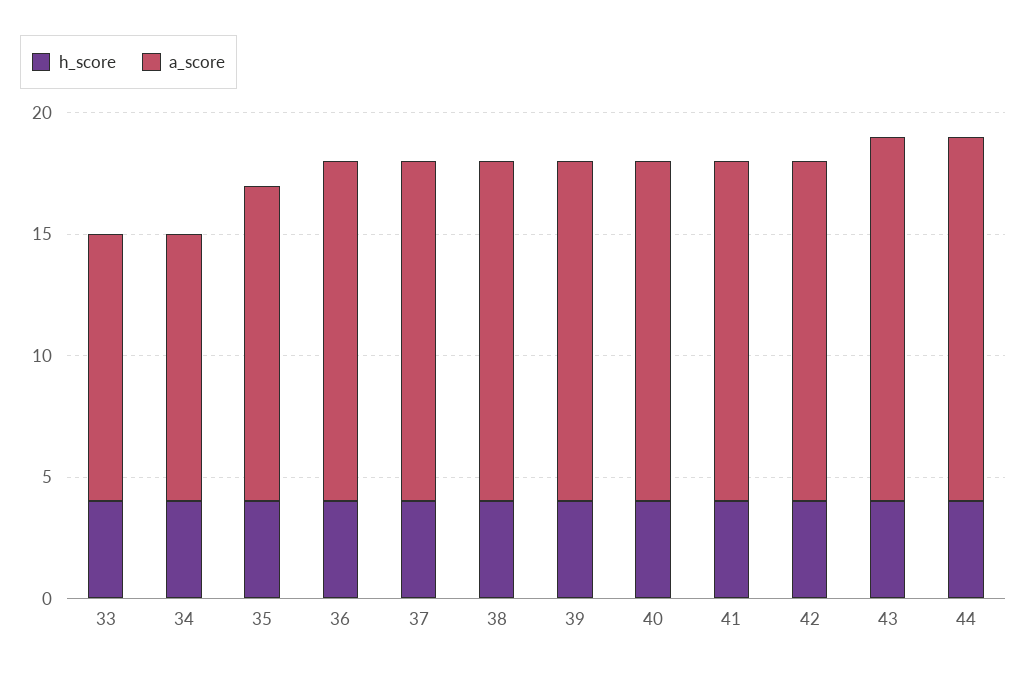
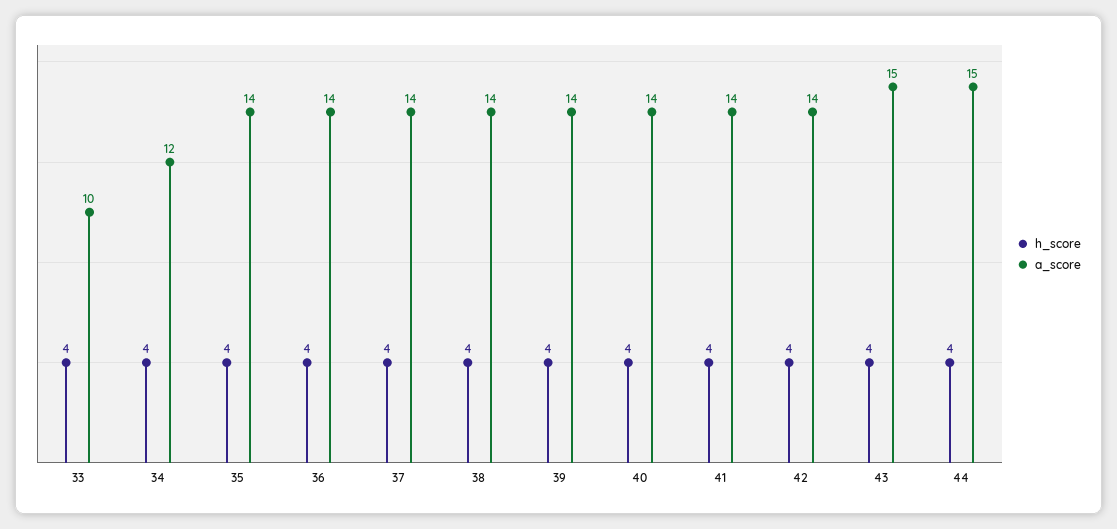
  {
    "h_score": {
      "33": 4,
      "34": 4,
      "35": 4,
      "36": 4,
      "37": 4,
      "38": 4,
      "39": 4,
      "40": 4,
      "41": 4,
      "42": 4,
      "43": 4,
      "44": 4
    },
    "a_score": {
-     "33": 11,
+     "33": 10,
-     "34": 11,
+     "34": 12,
-     "35": 13,
+     "35": 14,
      "36": 14,
      "37": 14,
      "38": 14,
      "39": 14,
      "40": 14,
      "41": 14,
      "42": 14,
      "43": 15,
      "44": 15
    }
  }

